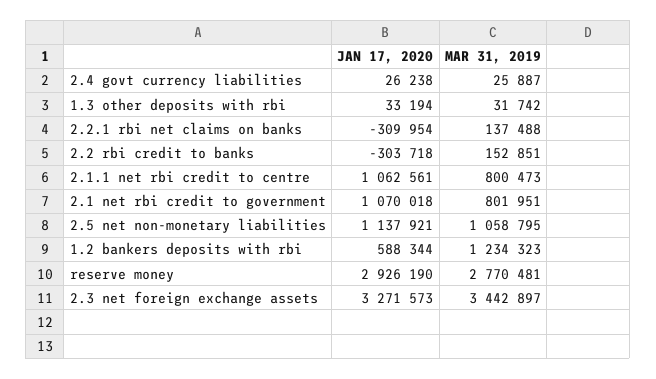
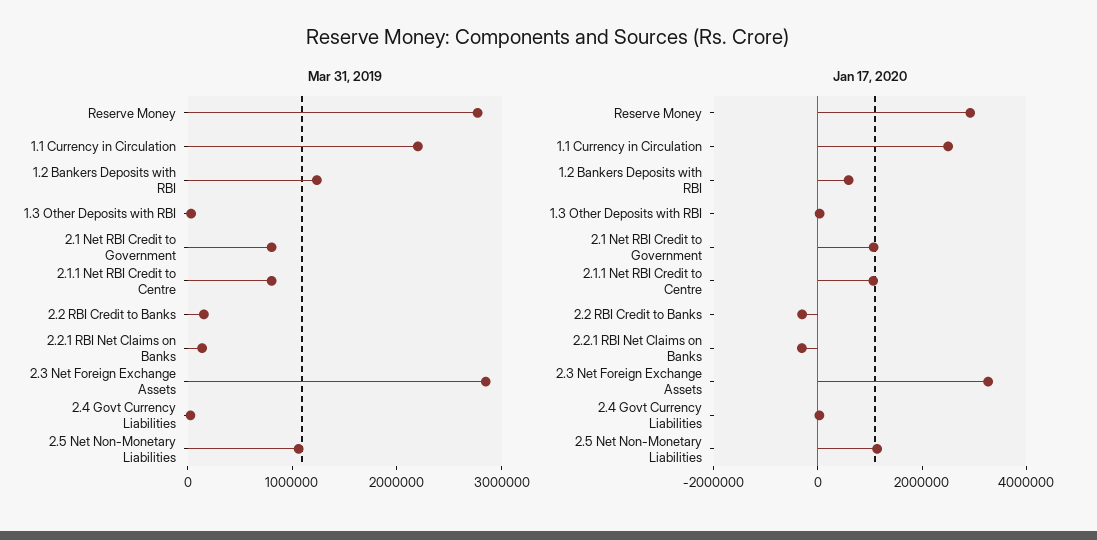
  {
    "JAN 17, 2020": {
      "2.4 govt currency liabilities": 26238,
      "1.3 other deposits with rbi": 33194,
      "2.2.1 rbi net claims on banks": -309954,
      "2.2 rbi credit to banks": -303718,
      "2.1.1 net rbi credit to centre": 1062561,
      "2.1 net rbi credit to government": 1070018,
      "2.5 net non-monetary liabilities": 1137921,
      "1.2 bankers deposits with rbi": 588344,
      "reserve money": 2926190,
-     "2.3 net foreign exchange assets": 3271573
+     "2.3 net foreign exchange assets": 3271573,
+     "1.1 Currency in Circulation": 2500000
    },
    "MAR 31, 2019": {
      "2.4 govt currency liabilities": 25887,
      "1.3 other deposits with rbi": 31742,
      "2.2.1 rbi net claims on banks": 137488,
      "2.2 rbi credit to banks": 152851,
      "2.1.1 net rbi credit to centre": 800473,
      "2.1 net rbi credit to government": 801951,
      "2.5 net non-monetary liabilities": 1058795,
      "1.2 bankers deposits with rbi": 1234323,
      "reserve money": 2770481,
-     "2.3 net foreign exchange assets": 3442897
+     "2.3 net foreign exchange assets": 2800000,
+     "1.1 Currency in Circulation": 2200000
    }
  }

